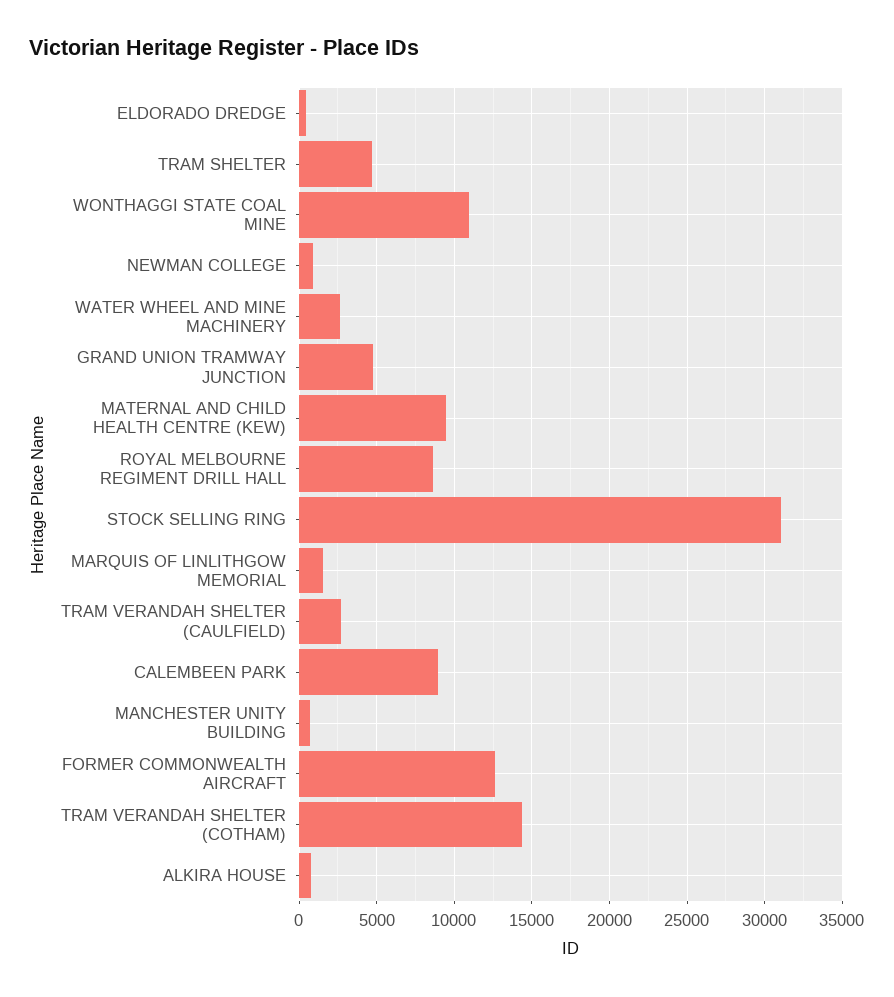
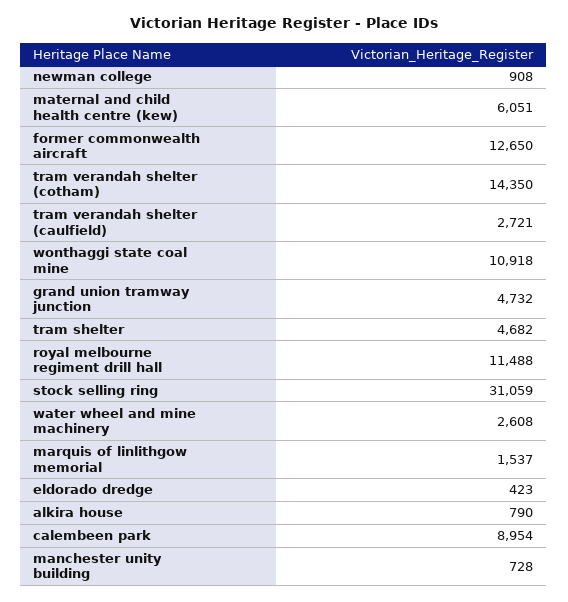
  {
    "ELDORADO DREDGE": 423,
    "TRAM SHELTER": 4682,
    "WONTHAGGI STATE COAL MINE": 10918,
    "NEWMAN COLLEGE": 908,
    "WATER WHEEL AND MINE MACHINERY": 2608,
    "GRAND UNION TRAMWAY JUNCTION": 4732,
-   "MATERNAL AND CHILD HEALTH CENTRE (KEW)": 9500,
+   "MATERNAL AND CHILD HEALTH CENTRE (KEW)": 6051,
-   "ROYAL MELBOURNE REGIMENT DRILL HALL": 8500,
+   "ROYAL MELBOURNE REGIMENT DRILL HALL": 11488,
    "STOCK SELLING RING": 31059,
    "MARQUIS OF LINLITHGOW MEMORIAL": 1537,
    "TRAM VERANDAH SHELTER (CAULFIELD)": 2721,
    "CALEMBEEN PARK": 8954,
    "MANCHESTER UNITY BUILDING": 728,
    "FORMER COMMONWEALTH AIRCRAFT": 12650,
    "TRAM VERANDAH SHELTER (COTHAM)": 14350,
    "ALKIRA HOUSE": 790
  }

